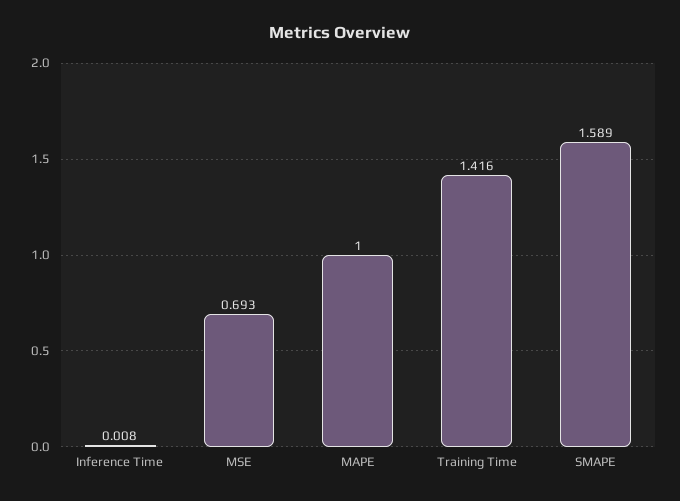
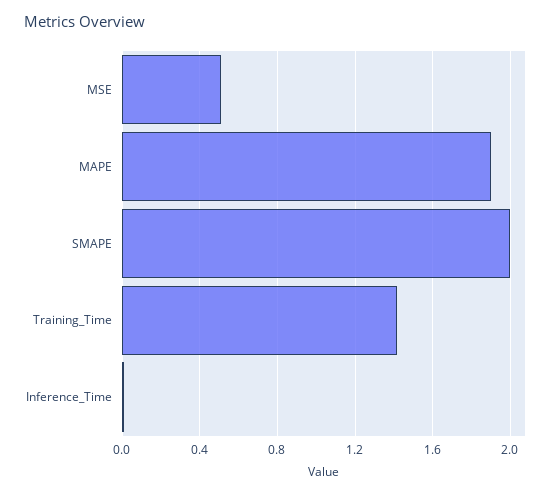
  {
    "Inference Time": 0.008,
-   "MSE": 0.693,
+   "MSE": 0.5,
-   "MAPE": 1,
+   "MAPE": 1.9,
    "Training Time": 1.416,
-   "SMAPE": 1.589
+   "SMAPE": 2
  }

